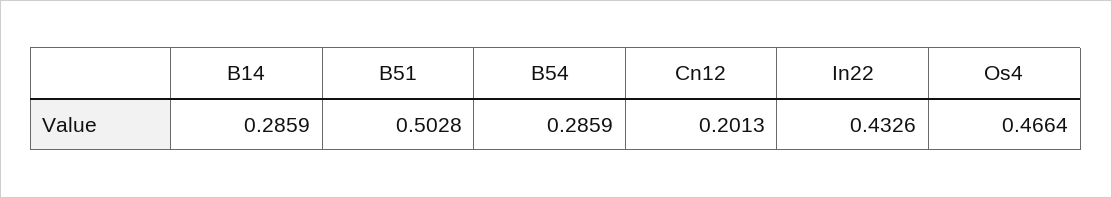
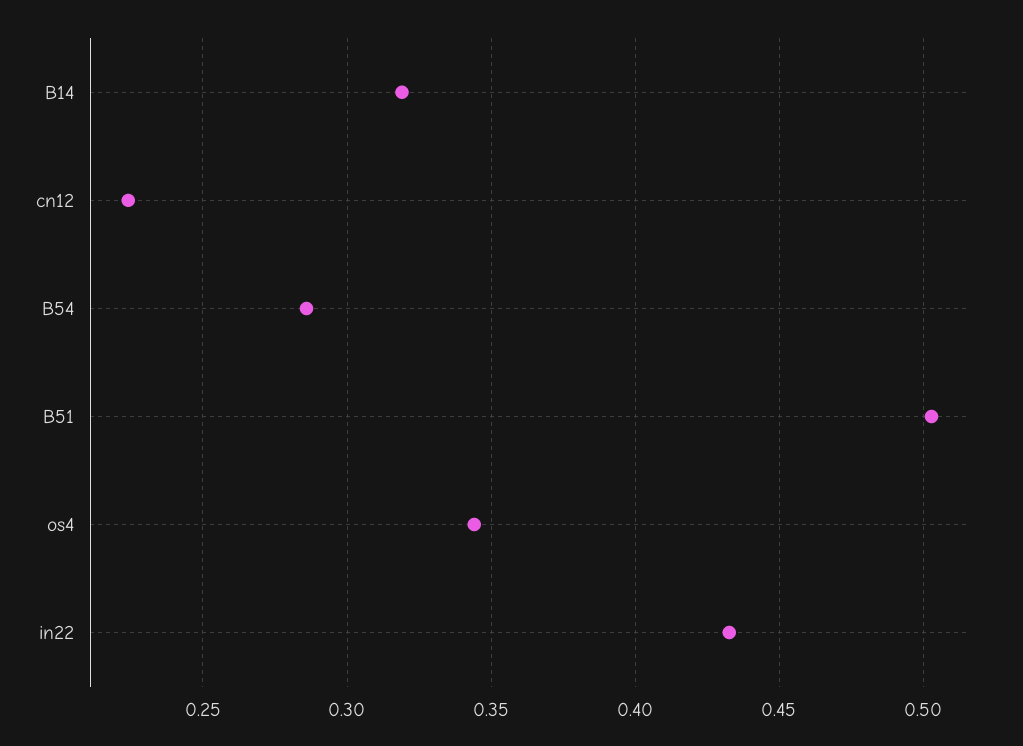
  {
-   "B14": 0.2859,
+   "B14": 0.32,
    "B51": 0.5028,
    "B54": 0.2859,
-   "Cn12": 0.2013,
+   "Cn12": 0.225,
    "In22": 0.4326,
-   "Os4": 0.4664
+   "Os4": 0.345
  }

